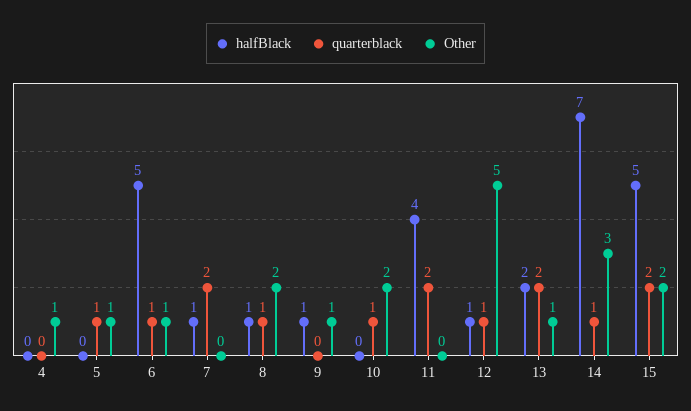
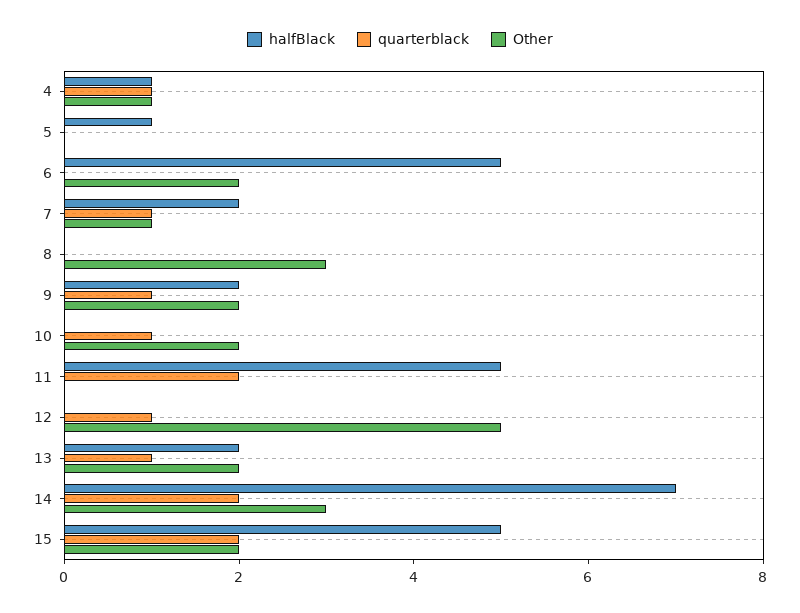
  {
    "halfBlack": {
-     "4": 0,
+     "4": 1,
-     "5": 0,
+     "5": 1,
      "6": 5,
-     "7": 1,
+     "7": 2,
-     "8": 1,
+     "8": 0,
-     "9": 1,
+     "9": 2,
      "10": 0,
-     "11": 4,
+     "11": 5,
-     "12": 1,
+     "12": 0,
      "13": 2,
      "14": 7,
      "15": 5
    },
    "quarterblack": {
-     "4": 0,
+     "4": 1,
-     "5": 1,
+     "5": 0,
-     "6": 1,
+     "6": 0,
-     "7": 2,
+     "7": 1,
-     "8": 1,
+     "8": 0,
-     "9": 0,
+     "9": 1,
      "10": 1,
      "11": 2,
      "12": 1,
-     "13": 2,
+     "13": 1,
-     "14": 1,
+     "14": 2,
      "15": 2
    },
    "Other": {
      "4": 1,
-     "5": 1,
+     "5": 0,
-     "6": 1,
+     "6": 2,
-     "7": 0,
+     "7": 1,
-     "8": 2,
+     "8": 3,
-     "9": 1,
+     "9": 2,
      "10": 2,
      "11": 0,
      "12": 5,
-     "13": 1,
+     "13": 2,
      "14": 3,
      "15": 2
    }
  }

